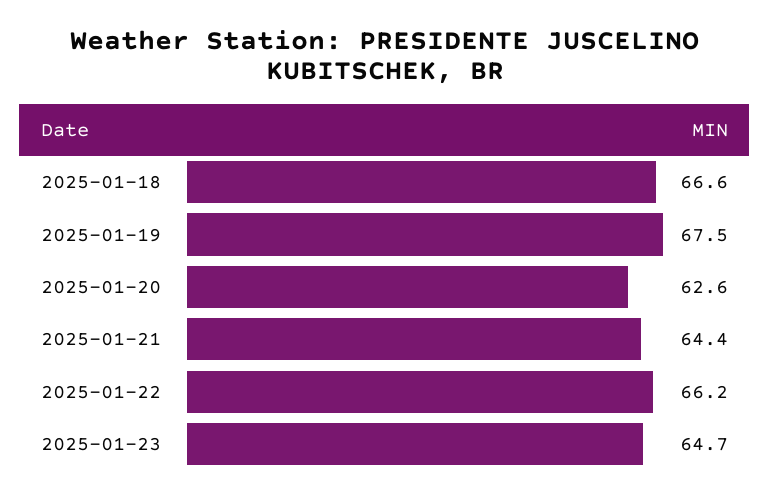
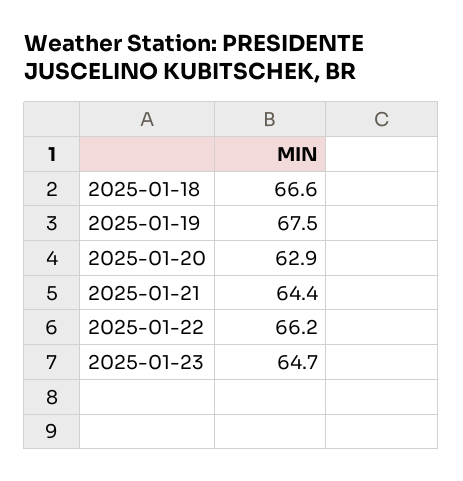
  {
    "2025-01-18": 66.6,
    "2025-01-19": 67.5,
-   "2025-01-20": 62.6,
+   "2025-01-20": 62.9,
    "2025-01-21": 64.4,
    "2025-01-22": 66.2,
    "2025-01-23": 64.7
  }

